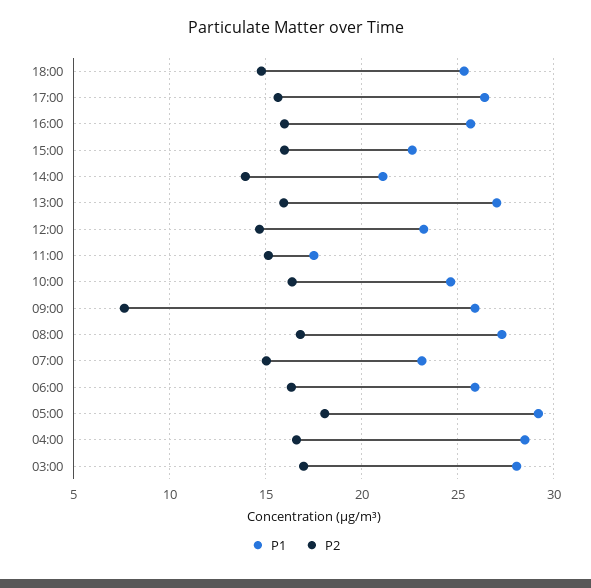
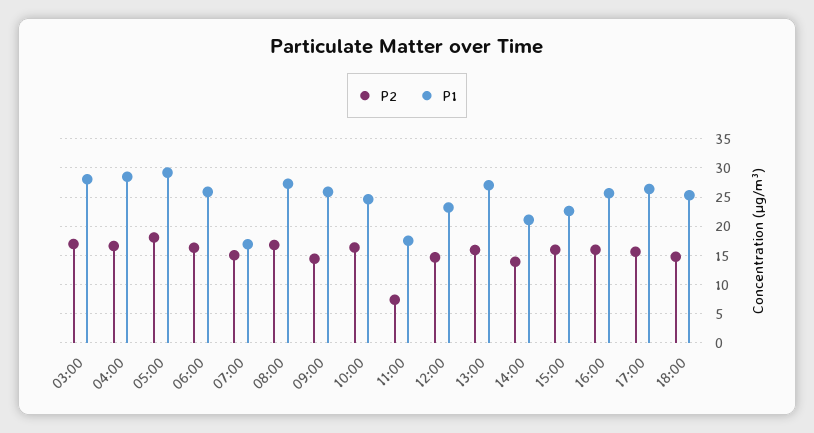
  {
    "P1": {
      "18:00": 25.5,
      "17:00": 26.5,
      "16:00": 25.5,
      "15:00": 22.5,
      "14:00": 21,
      "13:00": 27,
      "12:00": 23,
      "11:00": 17.5,
      "10:00": 24.5,
      "09:00": 26,
      "08:00": 27.5,
-     "07:00": 23,
+     "07:00": 17.5,
      "06:00": 26,
      "05:00": 29,
      "04:00": 28.5,
      "03:00": 28
    },
    "P2": {
      "18:00": 15,
      "17:00": 15.5,
      "16:00": 16,
      "15:00": 16,
      "14:00": 14,
      "13:00": 16,
      "12:00": 14.5,
-     "11:00": 15,
+     "11:00": 7.5,
      "10:00": 16.5,
-     "09:00": 7.5,
+     "09:00": 15,
      "08:00": 17,
      "07:00": 15,
      "06:00": 16.5,
      "05:00": 18,
      "04:00": 16.5,
      "03:00": 17
    }
  }

